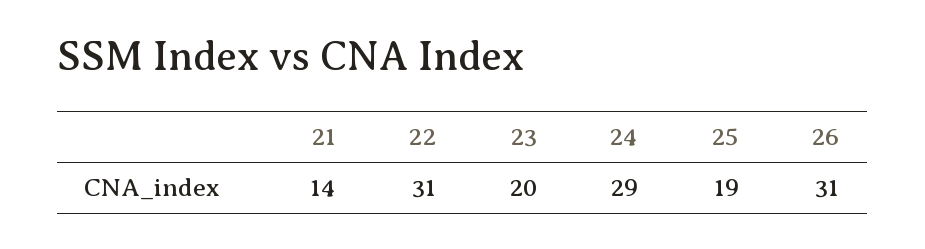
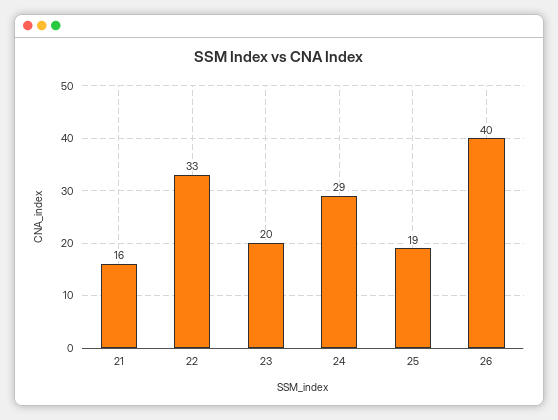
  {
-   "21": 14,
+   "21": 16,
-   "22": 31,
+   "22": 33,
    "23": 20,
    "24": 29,
    "25": 19,
-   "26": 31
+   "26": 40
  }

